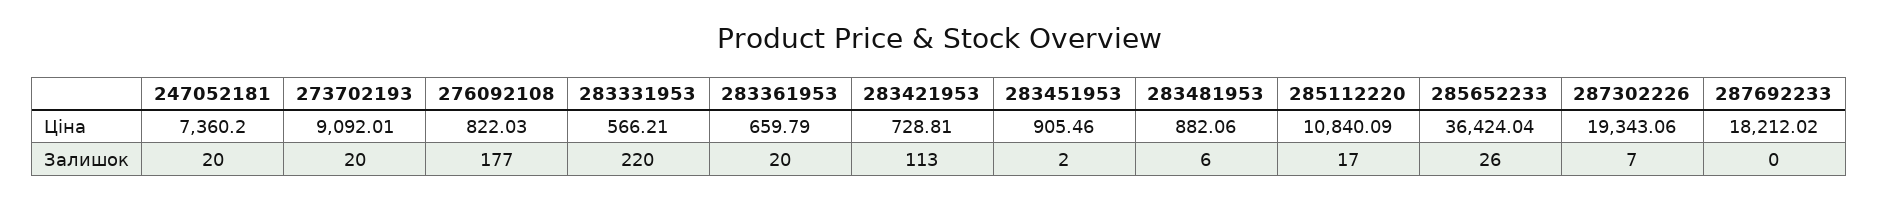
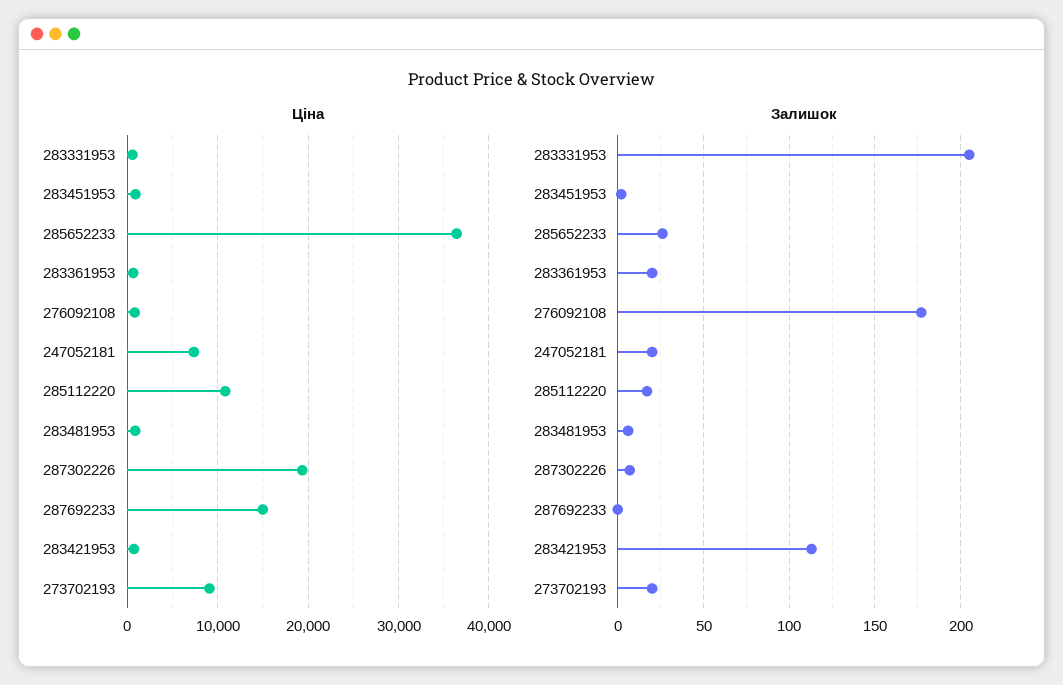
  {
    "Ціна": {
      "247052181": 7360.2,
      "273702193": 9092.01,
      "276092108": 822.03,
      "283331953": 566.21,
      "283361953": 659.79,
      "283421953": 728.81,
      "283451953": 905.46,
      "283481953": 882.06,
      "285112220": 10840.09,
      "285652233": 36424.04,
      "287302226": 19343.06,
-     "287692233": 18212.02
+     "287692233": 15000
    },
    "Залишок": {
      "247052181": 20,
      "273702193": 20,
      "276092108": 177,
-     "283331953": 220,
+     "283331953": 205,
      "283361953": 20,
      "283421953": 113,
      "283451953": 2,
      "283481953": 6,
      "285112220": 17,
      "285652233": 26,
      "287302226": 7,
      "287692233": 0
    }
  }

